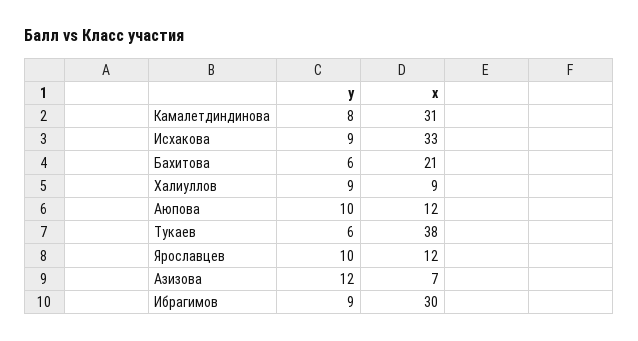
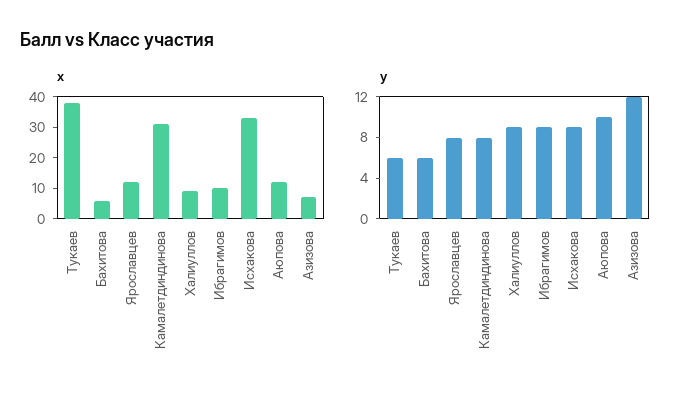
  {
    "y": {
      "Камалетдиндинова": 8,
      "Исхакова": 9,
      "Бахитова": 6,
      "Халиуллов": 9,
      "Аюпова": 10,
      "Тукаев": 6,
-     "Ярославцев": 10,
+     "Ярославцев": 8,
      "Азизова": 12,
      "Ибрагимов": 9
    },
    "x": {
      "Камалетдиндинова": 31,
      "Исхакова": 33,
-     "Бахитова": 21,
+     "Бахитова": 5,
      "Халиуллов": 9,
      "Аюпова": 12,
      "Тукаев": 38,
      "Ярославцев": 12,
      "Азизова": 7,
-     "Ибрагимов": 30
+     "Ибрагимов": 10
    }
  }

